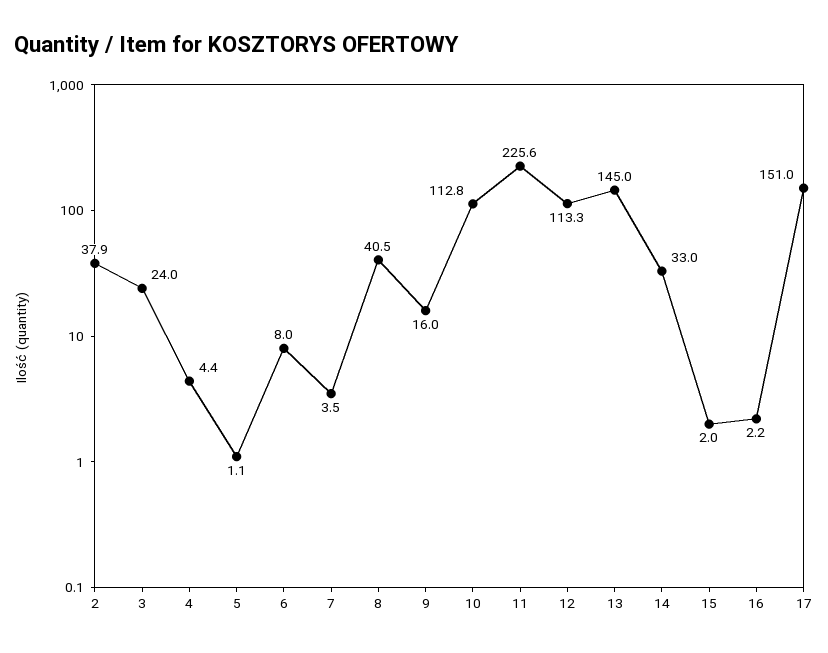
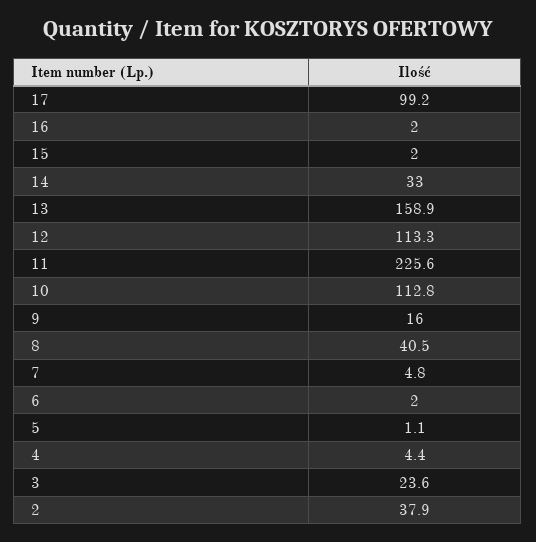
  {
    "2": 37.9,
-   "3": 24,
+   "3": 23.6,
    "4": 4.4,
    "5": 1.1,
-   "6": 8,
+   "6": 2,
-   "7": 3.5,
+   "7": 4.8,
    "8": 40.5,
    "9": 16,
    "10": 112.8,
    "11": 225.6,
    "12": 113.3,
-   "13": 145,
+   "13": 158.9,
    "14": 33,
    "15": 2,
-   "16": 2.2,
+   "16": 2,
-   "17": 151
+   "17": 99.2
  }

